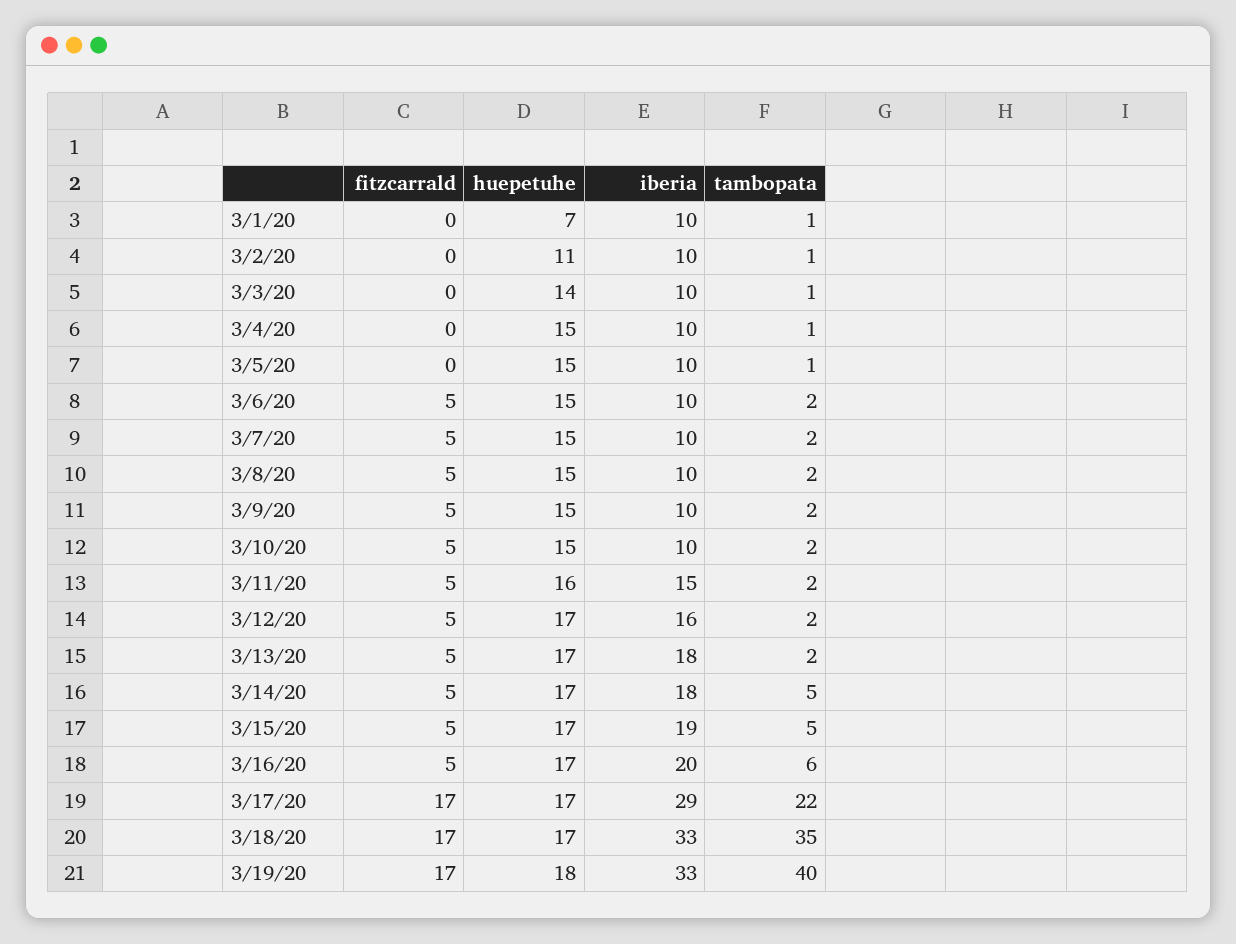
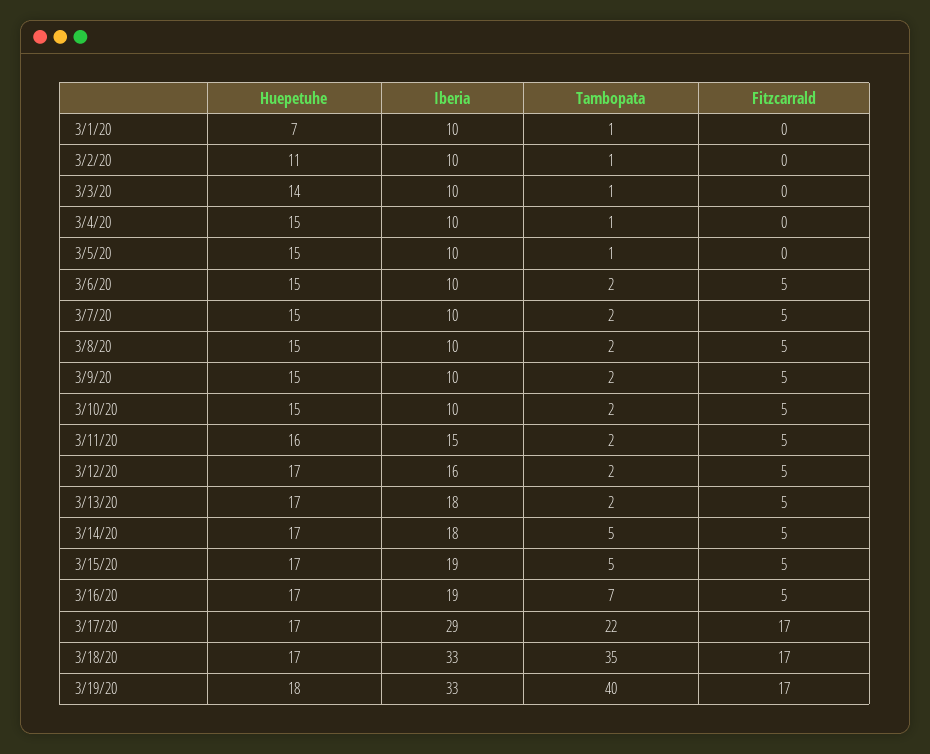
  {
    "fitzcarrald": {
      "3/1/20": 0,
      "3/2/20": 0,
      "3/3/20": 0,
      "3/4/20": 0,
      "3/5/20": 0,
      "3/6/20": 5,
      "3/7/20": 5,
      "3/8/20": 5,
      "3/9/20": 5,
      "3/10/20": 5,
      "3/11/20": 5,
      "3/12/20": 5,
      "3/13/20": 5,
      "3/14/20": 5,
      "3/15/20": 5,
      "3/16/20": 5,
      "3/17/20": 17,
      "3/18/20": 17,
      "3/19/20": 17
    },
    "huepetuhe": {
      "3/1/20": 7,
      "3/2/20": 11,
      "3/3/20": 14,
      "3/4/20": 15,
      "3/5/20": 15,
      "3/6/20": 15,
      "3/7/20": 15,
      "3/8/20": 15,
      "3/9/20": 15,
      "3/10/20": 15,
      "3/11/20": 16,
      "3/12/20": 17,
      "3/13/20": 17,
      "3/14/20": 17,
      "3/15/20": 17,
      "3/16/20": 17,
      "3/17/20": 17,
      "3/18/20": 17,
      "3/19/20": 18
    },
    "iberia": {
      "3/1/20": 10,
      "3/2/20": 10,
      "3/3/20": 10,
      "3/4/20": 10,
      "3/5/20": 10,
      "3/6/20": 10,
      "3/7/20": 10,
      "3/8/20": 10,
      "3/9/20": 10,
      "3/10/20": 10,
      "3/11/20": 15,
      "3/12/20": 16,
      "3/13/20": 18,
      "3/14/20": 18,
      "3/15/20": 19,
-     "3/16/20": 20,
+     "3/16/20": 19,
      "3/17/20": 29,
      "3/18/20": 33,
      "3/19/20": 33
    },
    "tambopata": {
      "3/1/20": 1,
      "3/2/20": 1,
      "3/3/20": 1,
      "3/4/20": 1,
      "3/5/20": 1,
      "3/6/20": 2,
      "3/7/20": 2,
      "3/8/20": 2,
      "3/9/20": 2,
      "3/10/20": 2,
      "3/11/20": 2,
      "3/12/20": 2,
      "3/13/20": 2,
      "3/14/20": 5,
      "3/15/20": 5,
-     "3/16/20": 6,
+     "3/16/20": 7,
      "3/17/20": 22,
      "3/18/20": 35,
      "3/19/20": 40
    }
  }

